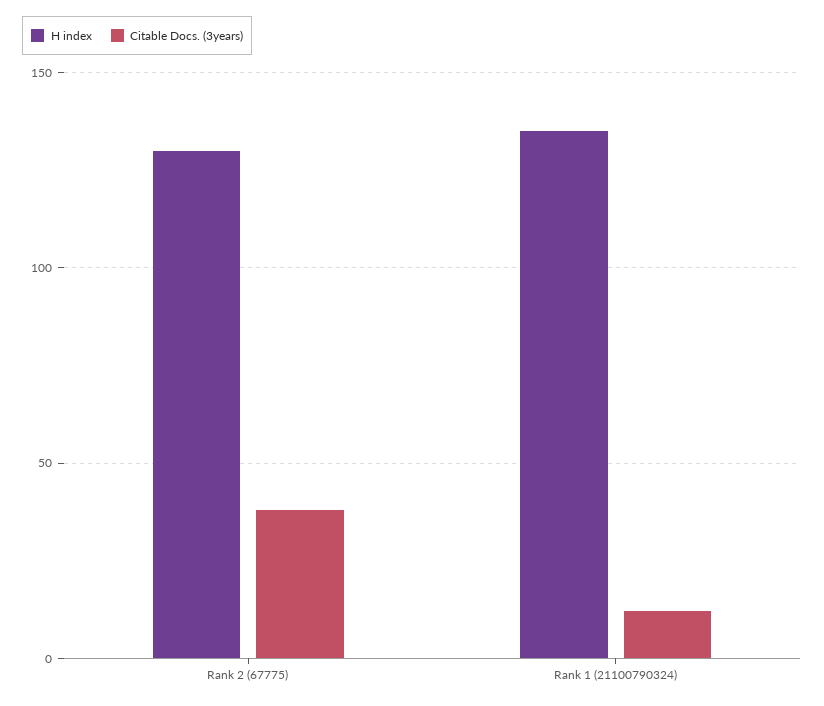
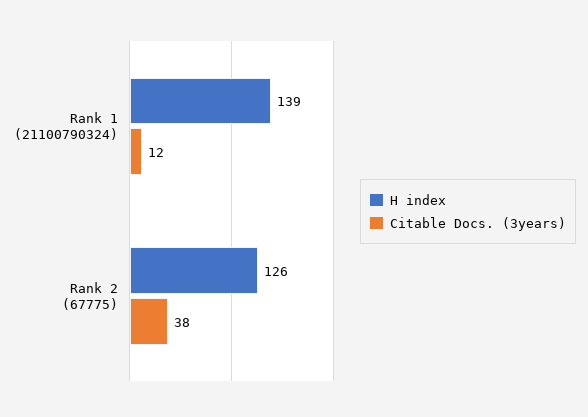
  {
    "H index": {
-     "Rank 2 (67775)": 130,
+     "Rank 2 (67775)": 126,
-     "Rank 1 (21100790324)": 135
+     "Rank 1 (21100790324)": 139
    },
    "Citable Docs. (3years)": {
      "Rank 2 (67775)": 38,
      "Rank 1 (21100790324)": 12
    }
  }

